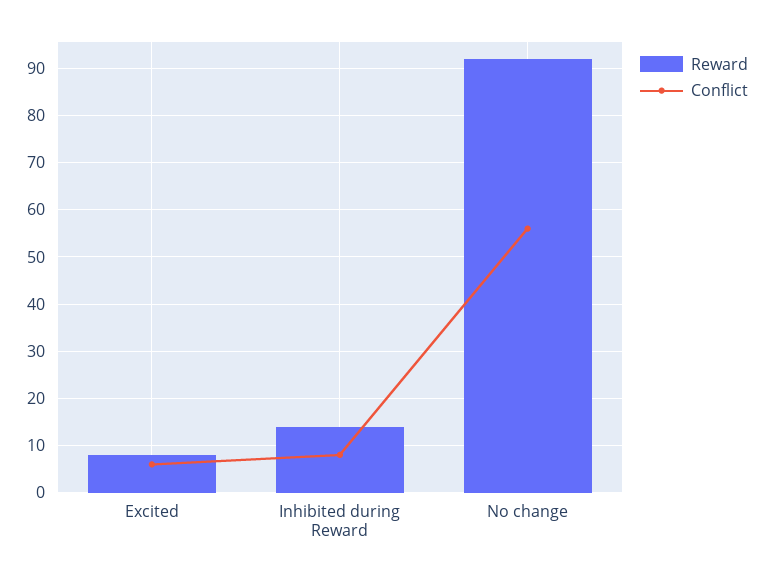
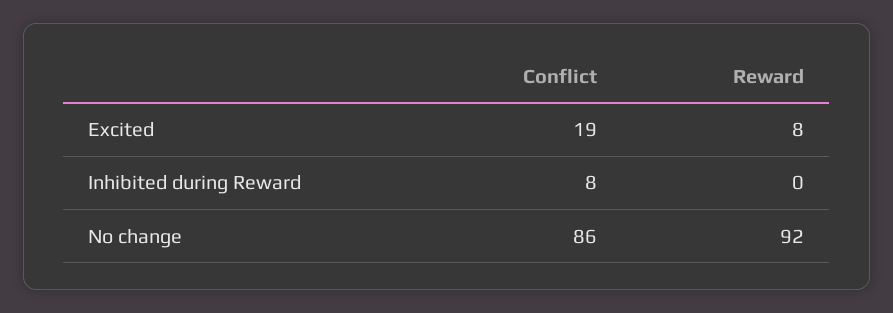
  {
    "Reward": {
      "Excited": 8,
-     "Inhibited during Reward": 15,
+     "Inhibited during Reward": 0,
      "No change": 92
    },
    "Conflict": {
-     "Excited": 5,
+     "Excited": 19,
      "Inhibited during Reward": 8,
-     "No change": 55
+     "No change": 86
    }
  }

